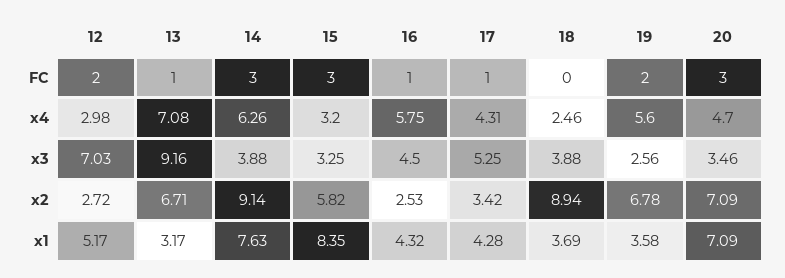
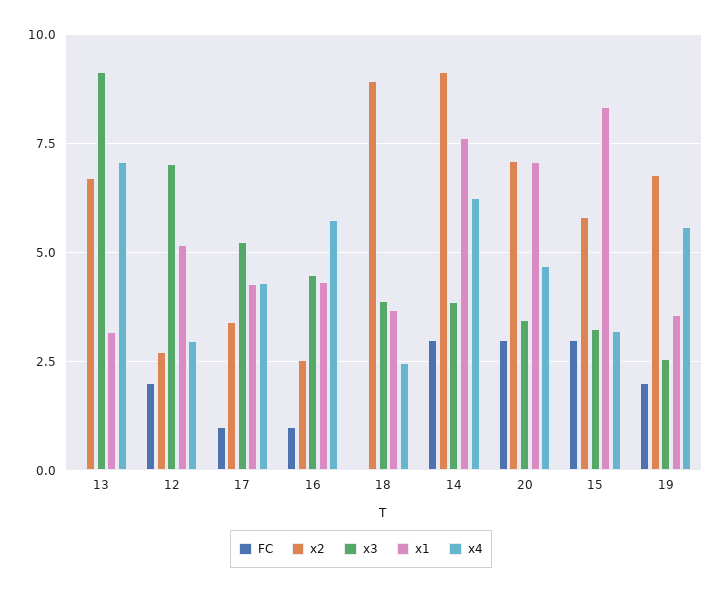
  {
    "FC": {
      "12": 2,
-     "13": 1,
+     "13": 0,
      "14": 3,
      "15": 3,
      "16": 1,
      "17": 1,
      "18": 0,
      "19": 2,
      "20": 3
    },
    "x4": {
      "12": 2.98,
      "13": 7.08,
      "14": 6.26,
      "15": 3.2,
      "16": 5.75,
      "17": 4.31,
      "18": 2.46,
      "19": 5.6,
      "20": 4.7
    },
    "x3": {
      "12": 7.03,
      "13": 9.16,
      "14": 3.88,
      "15": 3.25,
      "16": 4.5,
      "17": 5.25,
      "18": 3.88,
      "19": 2.56,
      "20": 3.46
    },
    "x2": {
      "12": 2.72,
      "13": 6.71,
      "14": 9.14,
      "15": 5.82,
      "16": 2.53,
      "17": 3.42,
      "18": 8.94,
      "19": 6.78,
      "20": 7.09
    },
    "x1": {
      "12": 5.17,
      "13": 3.17,
      "14": 7.63,
      "15": 8.35,
      "16": 4.32,
      "17": 4.28,
      "18": 3.69,
      "19": 3.58,
      "20": 7.09
    }
  }

